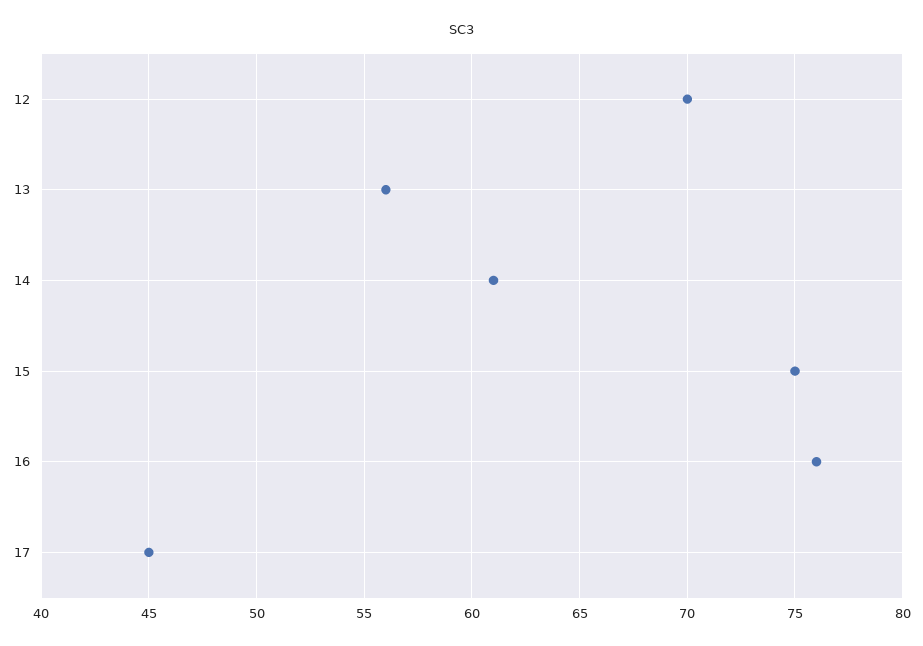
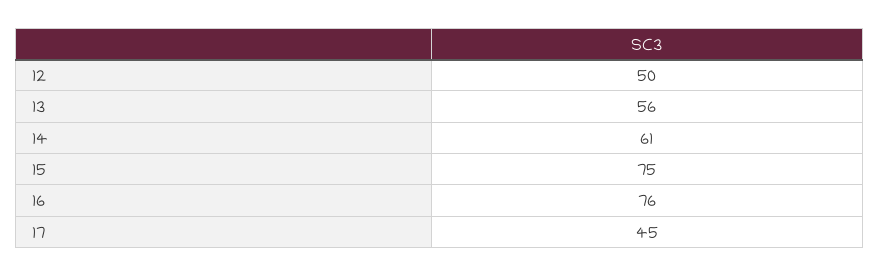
  {
-   "12": 70,
+   "12": 50,
    "13": 56,
    "14": 61,
    "15": 75,
    "16": 76,
    "17": 45
  }

